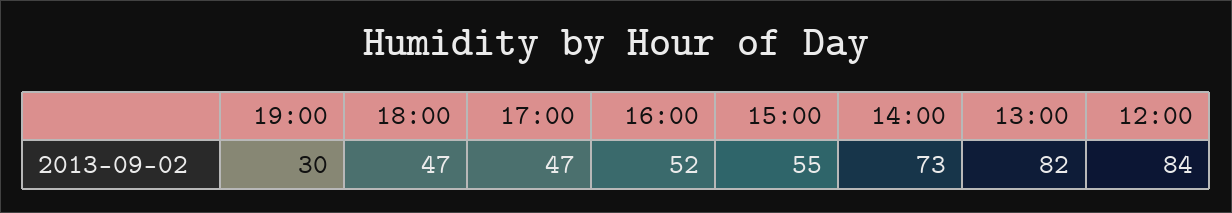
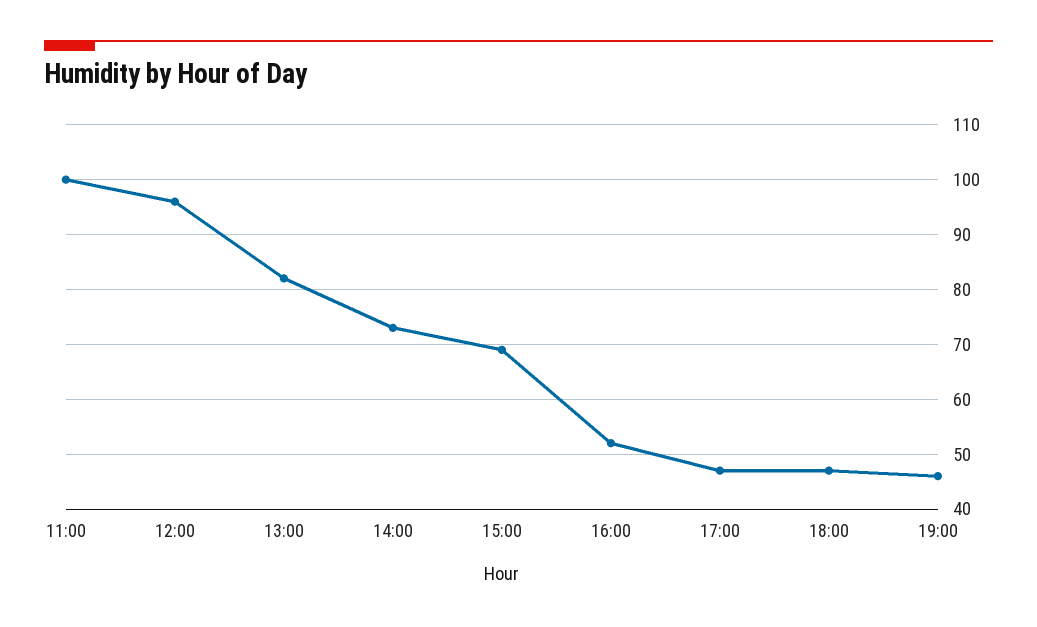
  {
-   "19:00": 30,
+   "19:00": 45,
    "18:00": 47,
    "17:00": 47,
    "16:00": 52,
-   "15:00": 55,
+   "15:00": 70,
    "14:00": 73,
    "13:00": 82,
-   "12:00": 84
+   "12:00": 95,
+   "11:00": 100
  }

